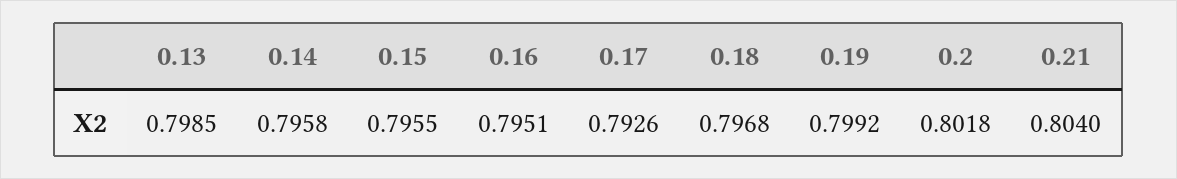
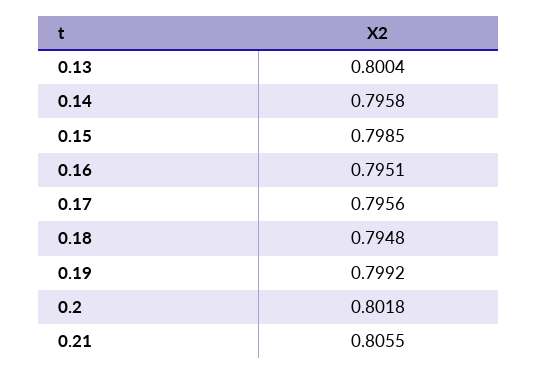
  {
-   "0.13": 0.7985,
+   "0.13": 0.8004,
    "0.14": 0.7958,
-   "0.15": 0.7955,
+   "0.15": 0.7985,
    "0.16": 0.7951,
-   "0.17": 0.7926,
+   "0.17": 0.7956,
-   "0.18": 0.7968,
+   "0.18": 0.7948,
    "0.19": 0.7992,
    "0.2": 0.8018,
-   "0.21": 0.804
+   "0.21": 0.8055
  }

